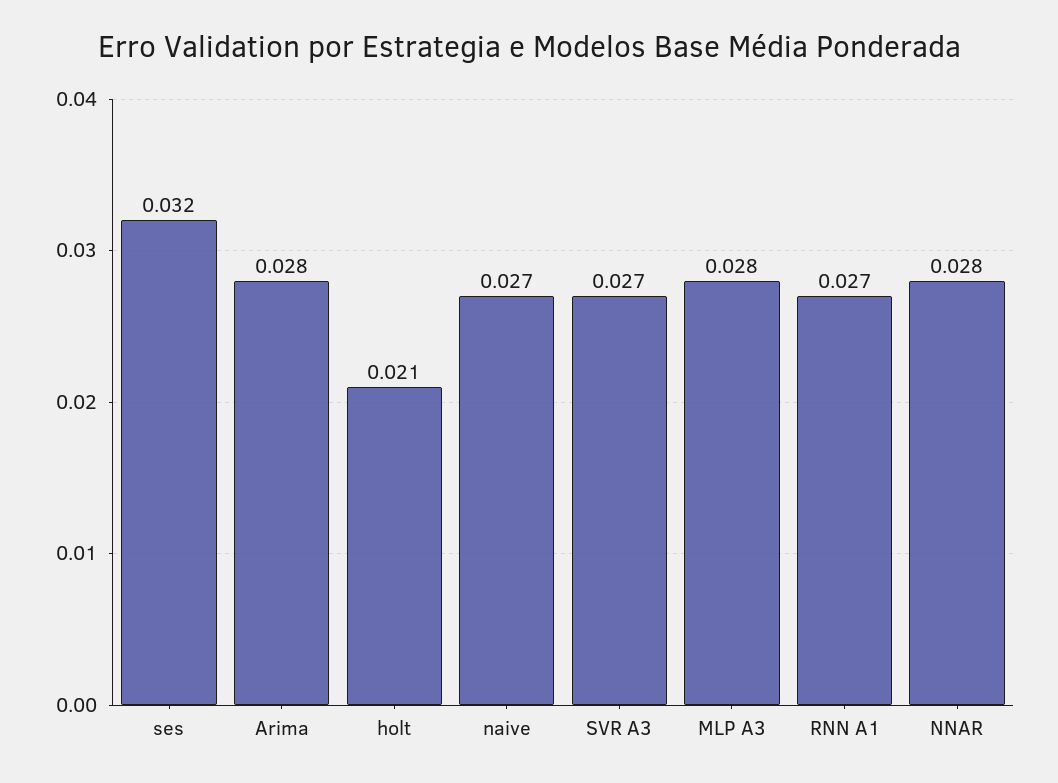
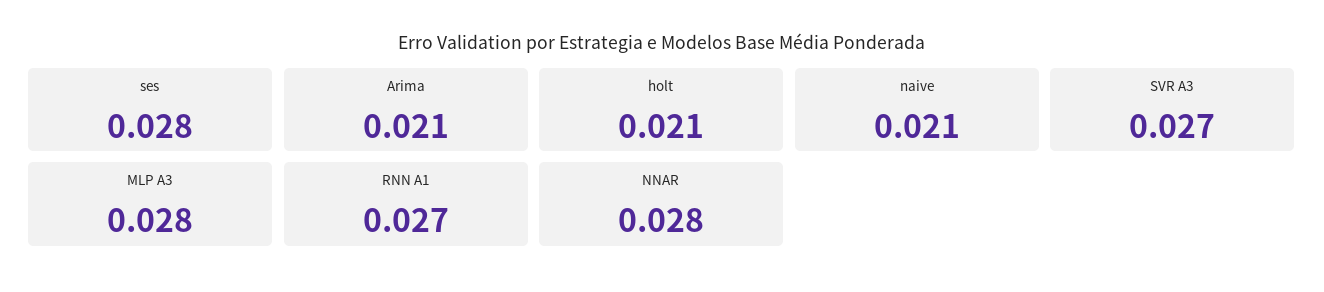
  {
-   "ses": 0.032,
+   "ses": 0.028,
-   "Arima": 0.028,
+   "Arima": 0.021,
    "holt": 0.021,
-   "naive": 0.027,
+   "naive": 0.021,
    "SVR A3": 0.027,
    "MLP A3": 0.028,
    "RNN A1": 0.027,
    "NNAR": 0.028
  }

